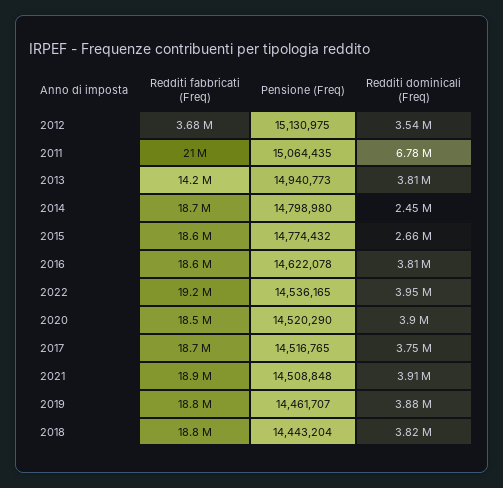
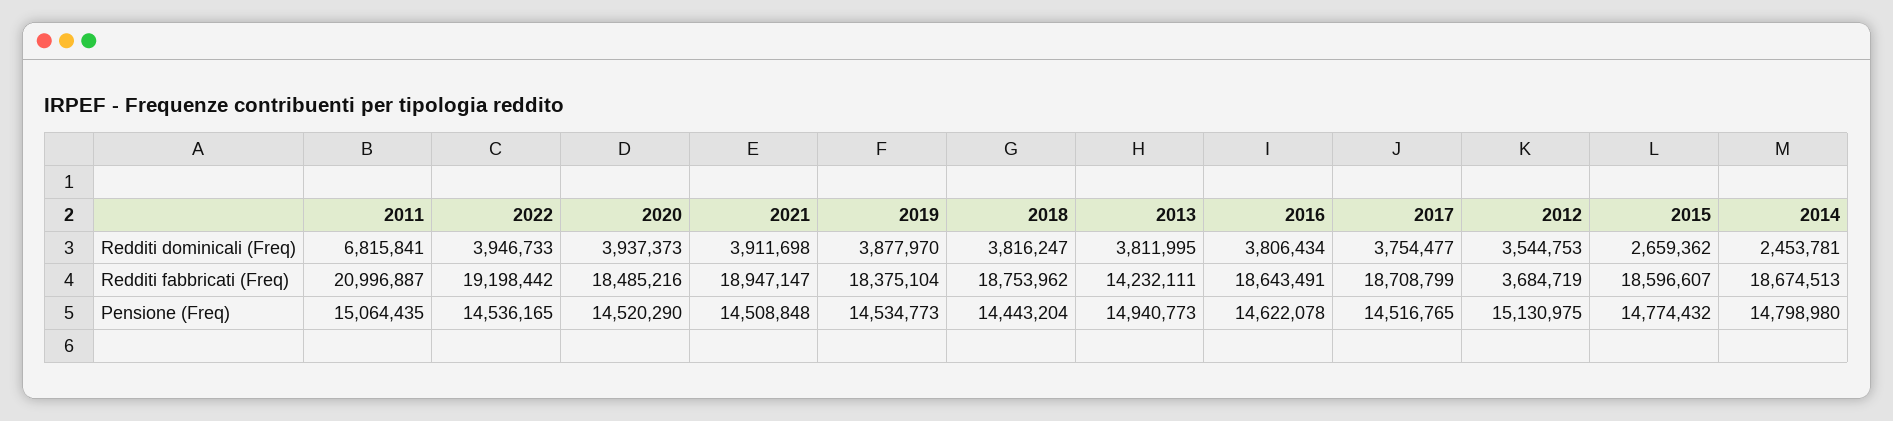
  {
    "Redditi fabbricati (Freq)": {
      "2012": 3684719,
      "2011": 20996887,
      "2013": 14232111,
      "2014": 18674513,
      "2015": 18596607,
      "2016": 18643491,
      "2022": 19198442,
      "2020": 18485216,
      "2017": 18708799,
      "2021": 18947147,
-     "2019": 18800000,
+     "2019": 18375104,
      "2018": 18753962
    },
    "Pensione (Freq)": {
      "2012": 15130975,
      "2011": 15064435,
      "2013": 14940773,
      "2014": 14798980,
      "2015": 14774432,
      "2016": 14622078,
      "2022": 14536165,
      "2020": 14520290,
      "2017": 14516765,
      "2021": 14508848,
-     "2019": 14461707,
+     "2019": 14534773,
      "2018": 14443204
    },
    "Redditi dominicali (Freq)": {
      "2012": 3544753,
-     "2011": 6780000,
+     "2011": 6815841,
      "2013": 3811995,
      "2014": 2453781,
      "2015": 2659362,
      "2016": 3806434,
      "2022": 3946733,
-     "2020": 3900000,
+     "2020": 3937373,
      "2017": 3754477,
      "2021": 3911698,
      "2019": 3877970,
      "2018": 3816247
    }
  }

